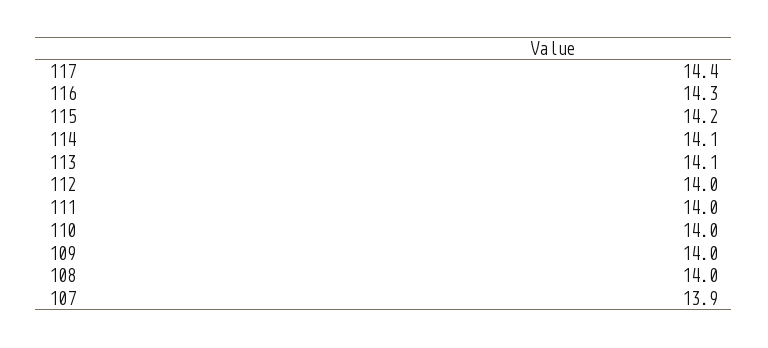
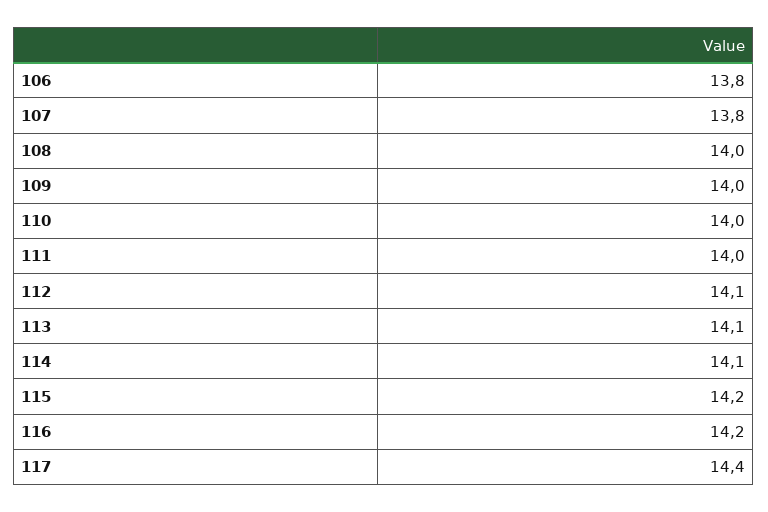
  {
    "117": 14.4,
-   "116": 14.3,
+   "116": 14.2,
    "115": 14.2,
    "114": 14.1,
    "113": 14.1,
-   "112": 14,
+   "112": 14.1,
    "111": 14,
    "110": 14,
    "109": 14,
    "108": 14,
-   "107": 13.9
+   "107": 13.8,
+   "106": 13.8
  }

